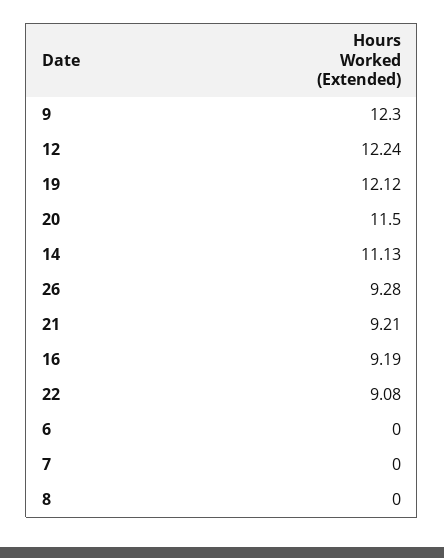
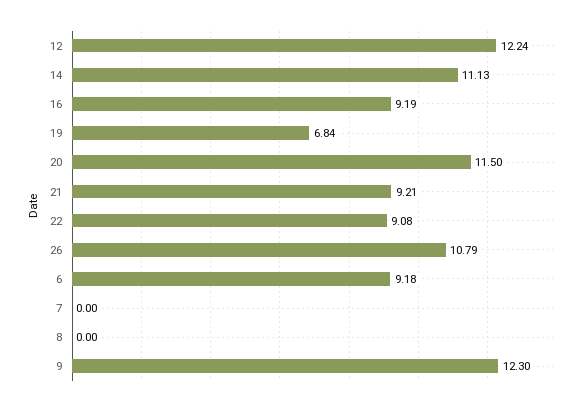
  {
    "9": 12.3,
    "12": 12.24,
-   "19": 12.12,
+   "19": 6.84,
    "20": 11.5,
    "14": 11.13,
-   "26": 9.28,
+   "26": 10.79,
    "21": 9.21,
    "16": 9.19,
    "22": 9.08,
-   "6": 0,
+   "6": 9.18,
    "7": 0,
    "8": 0
  }

